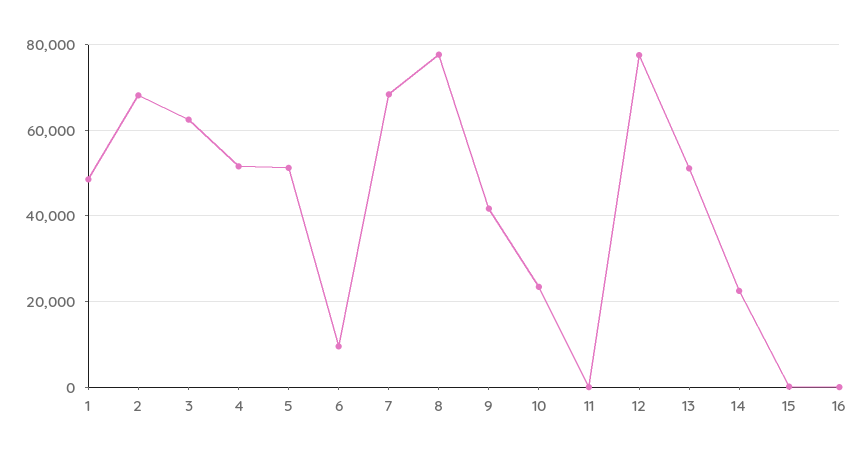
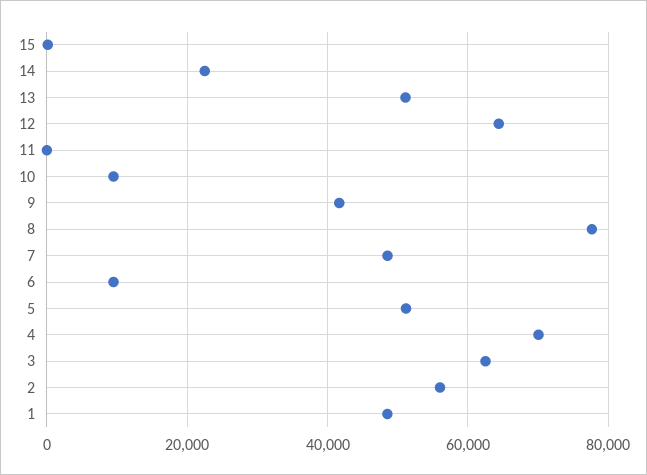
  {
    "1": 48000,
-   "2": 68000,
+   "2": 56000,
    "3": 62000,
-   "4": 52000,
+   "4": 70000,
    "5": 52000,
    "6": 10000,
-   "7": 68000,
+   "7": 48000,
    "8": 78000,
    "9": 42000,
-   "10": 24000,
+   "10": 10000,
    "11": 0,
-   "12": 78000,
+   "12": 64000,
    "13": 52000,
    "14": 22000,
-   "15": 0,
+   "15": 0
-   "16": 0
  }

